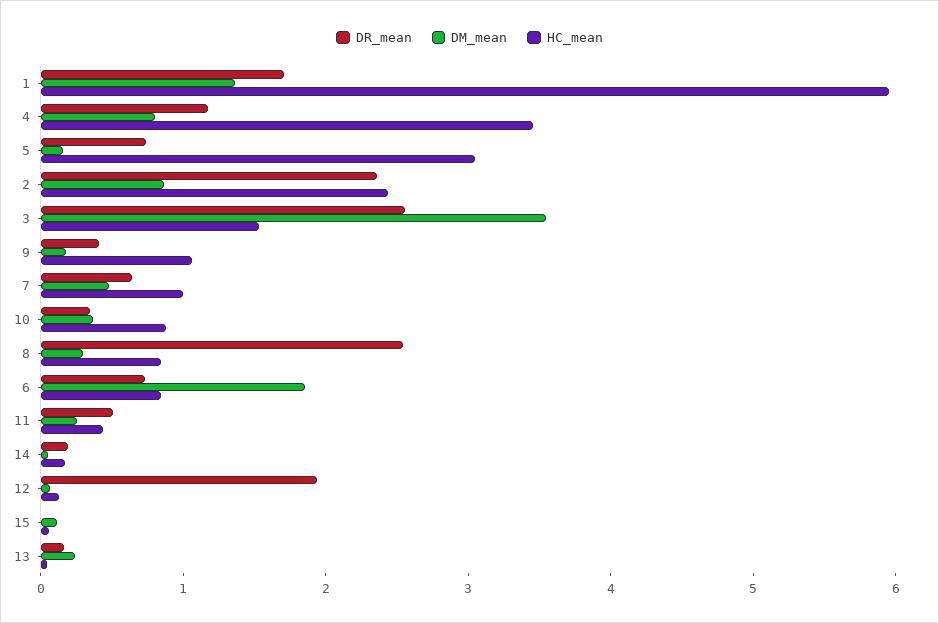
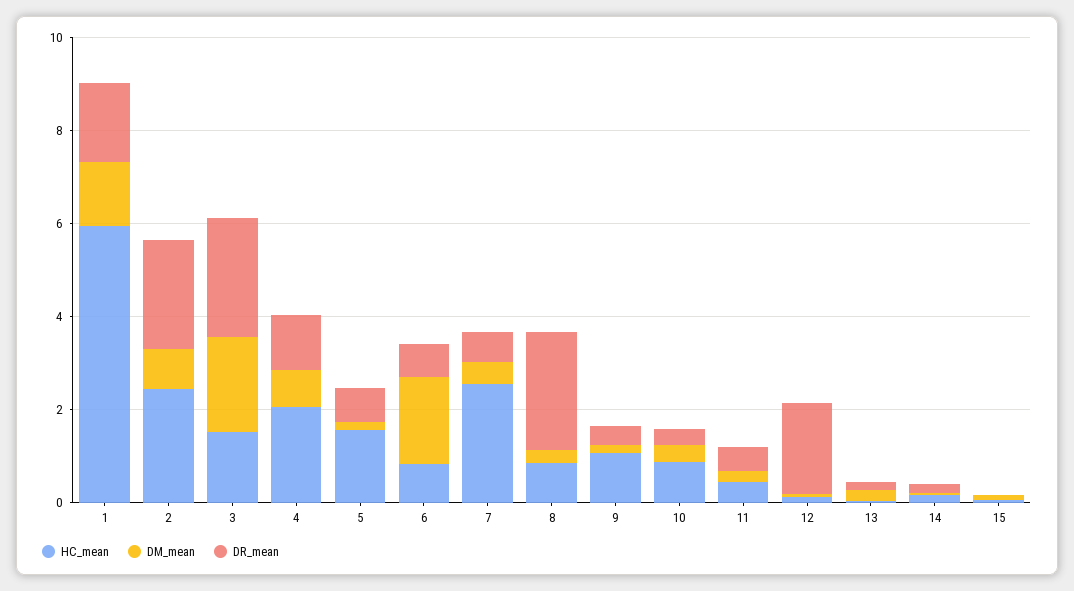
  {
    "DR_mean": {
      "1": 1.8,
      "4": 1.2,
      "5": 0.8,
      "2": 2.4,
      "3": 2.6,
      "9": 0.4,
      "7": 0.6,
      "10": 0.4,
      "8": 2.6,
      "6": 0.8,
      "11": 0.6,
      "14": 0.2,
      "12": 2,
      "15": 0,
      "13": 0.2
    },
    "DM_mean": {
      "1": 1.4,
      "4": 0.8,
      "5": 0.2,
      "2": 0.8,
-     "3": 3.6,
+     "3": 2,
      "9": 0.2,
      "7": 0.4,
      "10": 0.4,
      "8": 0.2,
      "6": 1.8,
      "11": 0.2,
      "14": 0,
      "12": 0,
      "15": 0.2,
      "13": 0.2
    },
    "HC_mean": {
      "1": 6,
-     "4": 3.4,
+     "4": 2,
-     "5": 3,
+     "5": 1.5,
      "2": 2.4,
      "3": 1.6,
      "9": 1,
-     "7": 1,
+     "7": 2.5,
      "10": 0.8,
      "8": 0.8,
      "6": 0.8,
      "11": 0.4,
      "14": 0.2,
      "12": 0.2,
      "15": 0,
      "13": 0
    }
  }

